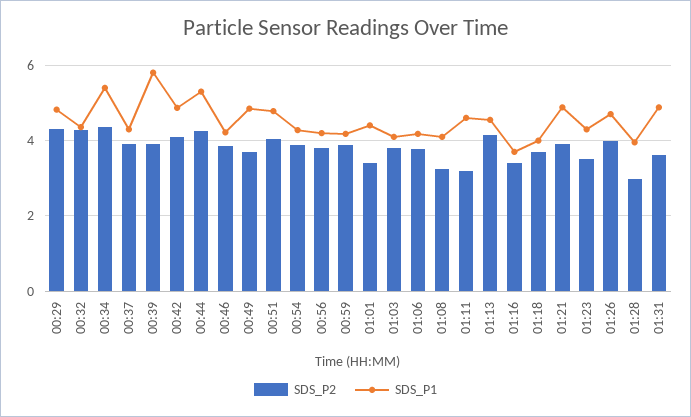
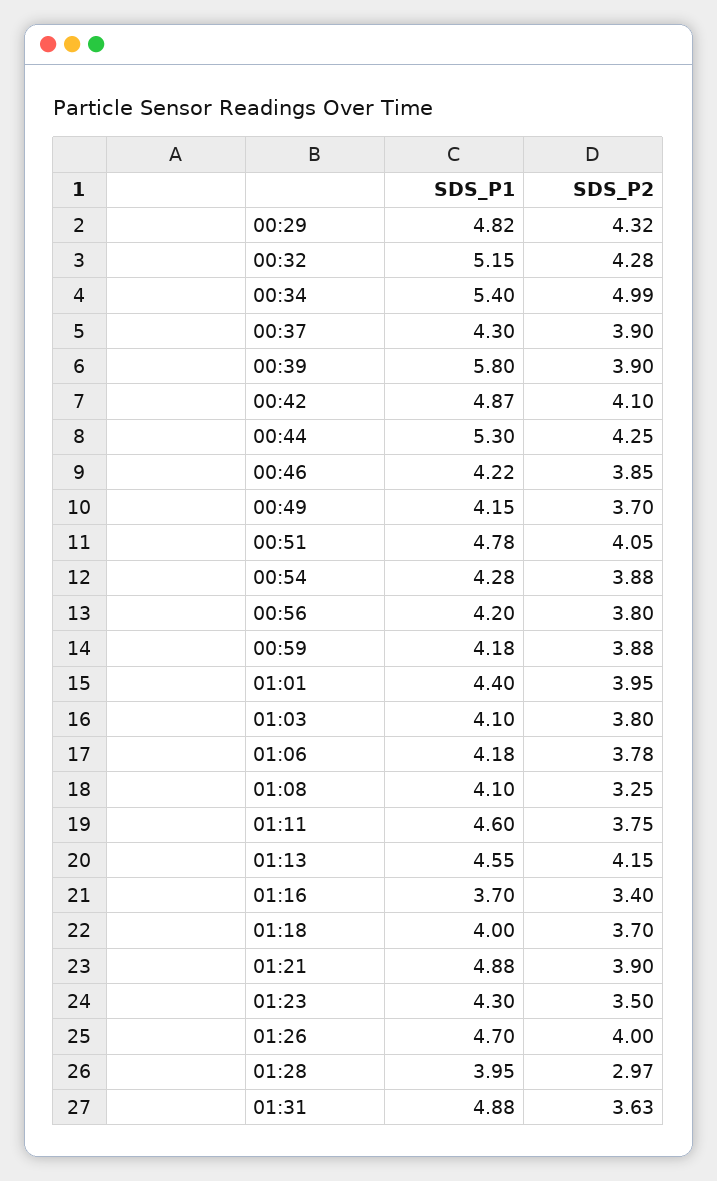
  {
    "SDS_P2": {
      "00:29": 4.32,
      "00:32": 4.28,
-     "00:34": 4.4,
+     "00:34": 4.99,
      "00:37": 3.9,
      "00:39": 3.9,
      "00:42": 4.1,
      "00:44": 4.25,
      "00:46": 3.85,
      "00:49": 3.7,
      "00:51": 4.05,
      "00:54": 3.88,
      "00:56": 3.8,
      "00:59": 3.88,
-     "01:01": 3.4,
+     "01:01": 3.95,
      "01:03": 3.8,
      "01:06": 3.78,
      "01:08": 3.25,
-     "01:11": 3.2,
+     "01:11": 3.75,
      "01:13": 4.15,
      "01:16": 3.4,
      "01:18": 3.7,
      "01:21": 3.9,
      "01:23": 3.5,
      "01:26": 4,
      "01:28": 2.97,
      "01:31": 3.63
    },
    "SDS_P1": {
      "00:29": 4.82,
-     "00:32": 4.4,
+     "00:32": 5.15,
      "00:34": 5.4,
      "00:37": 4.3,
      "00:39": 5.8,
      "00:42": 4.87,
      "00:44": 5.3,
      "00:46": 4.22,
-     "00:49": 4.8,
+     "00:49": 4.15,
      "00:51": 4.78,
      "00:54": 4.28,
      "00:56": 4.2,
      "00:59": 4.18,
      "01:01": 4.4,
      "01:03": 4.1,
      "01:06": 4.18,
      "01:08": 4.1,
      "01:11": 4.6,
      "01:13": 4.55,
      "01:16": 3.7,
      "01:18": 4,
      "01:21": 4.88,
      "01:23": 4.3,
      "01:26": 4.7,
      "01:28": 3.95,
      "01:31": 4.88
    }
  }

